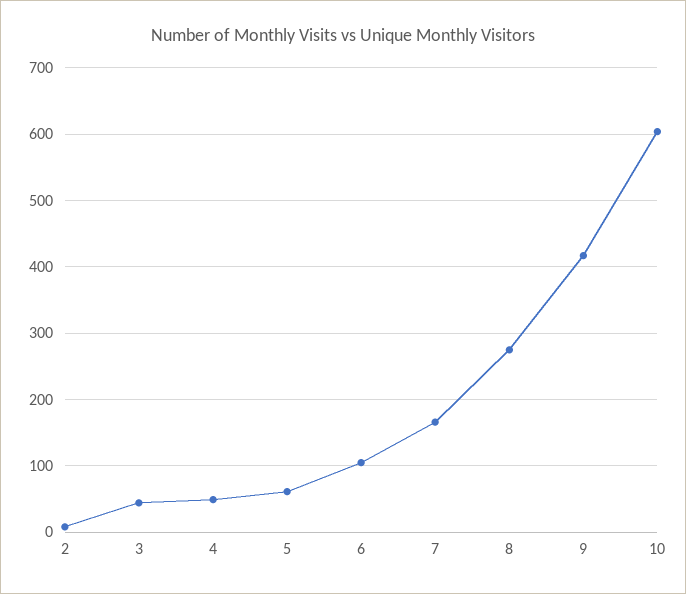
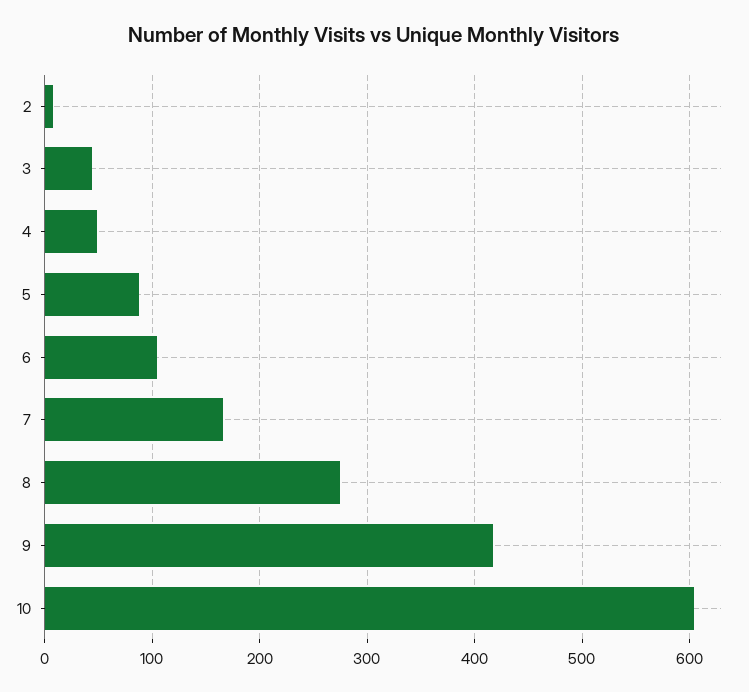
  {
    "2": 10,
    "3": 40,
    "4": 50,
-   "5": 60,
+   "5": 90,
    "6": 110,
    "7": 170,
    "8": 280,
    "9": 420,
    "10": 600
  }

